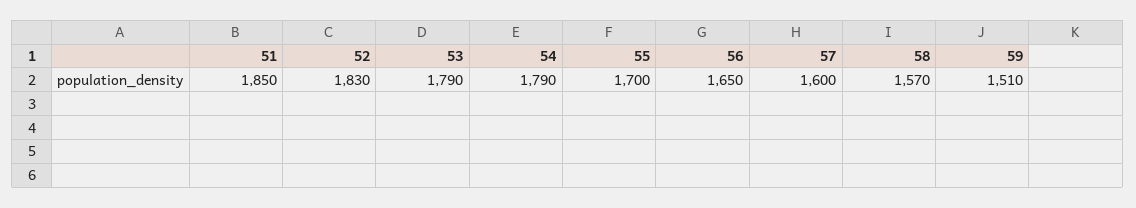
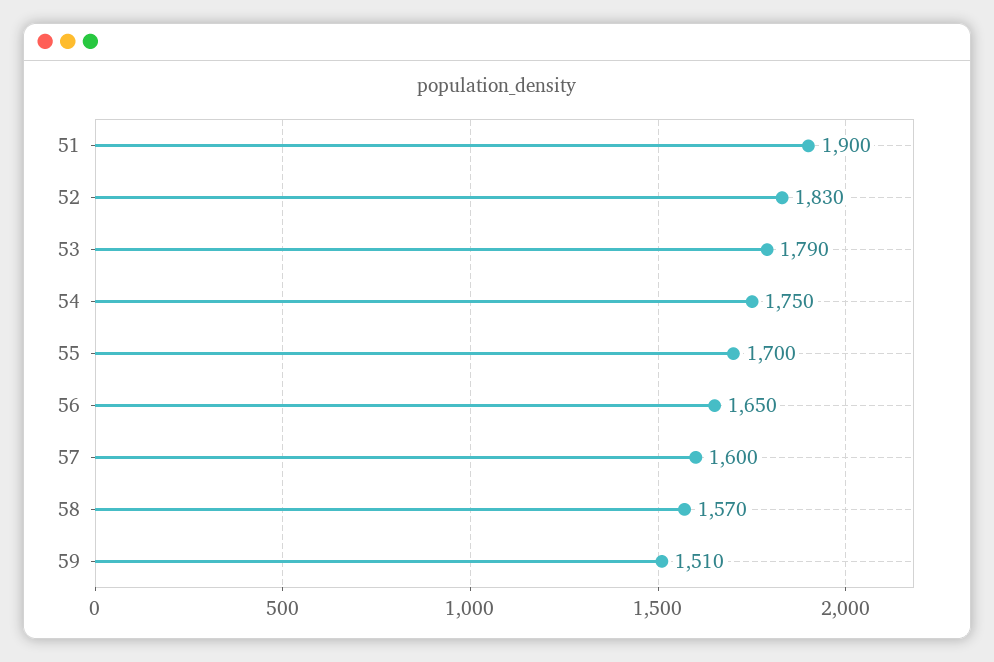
  {
-   "51": 1850,
+   "51": 1900,
    "52": 1830,
    "53": 1790,
-   "54": 1790,
+   "54": 1750,
    "55": 1700,
    "56": 1650,
    "57": 1600,
    "58": 1570,
    "59": 1510
  }

